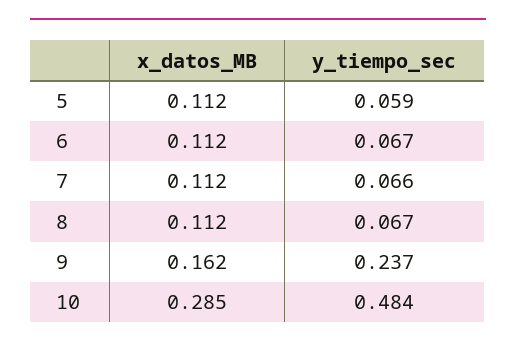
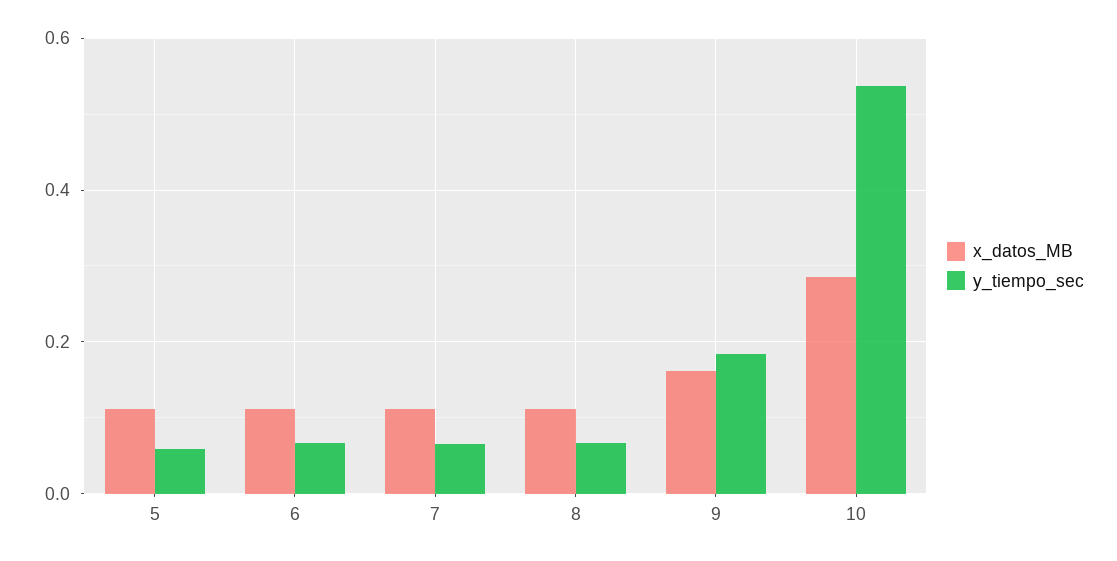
  {
    "x_datos_MB": {
      "5": 0.112,
      "6": 0.112,
      "7": 0.112,
      "8": 0.112,
      "9": 0.162,
      "10": 0.285
    },
    "y_tiempo_sec": {
      "5": 0.059,
      "6": 0.067,
      "7": 0.066,
      "8": 0.067,
-     "9": 0.237,
+     "9": 0.18,
-     "10": 0.484
+     "10": 0.54
    }
  }

